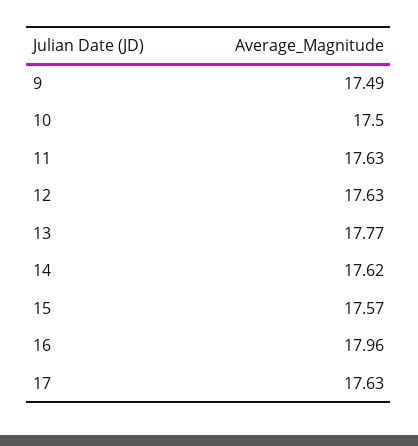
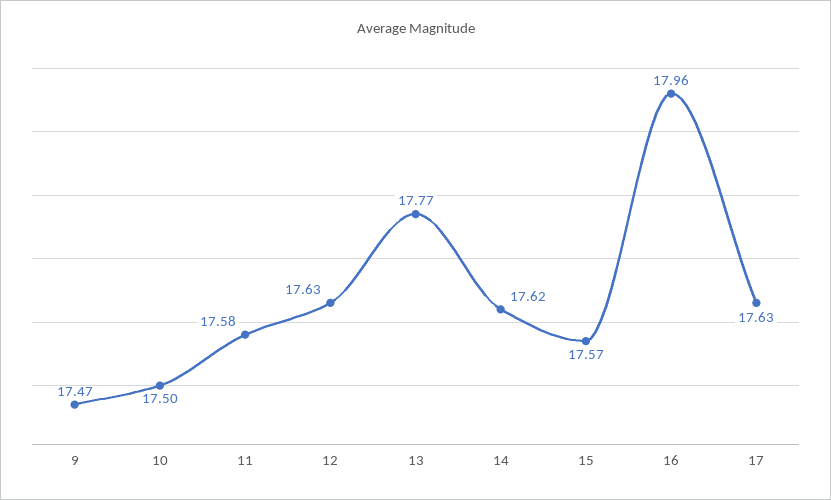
  {
-   "9": 17.49,
+   "9": 17.47,
    "10": 17.5,
-   "11": 17.63,
+   "11": 17.58,
    "12": 17.63,
    "13": 17.77,
    "14": 17.62,
    "15": 17.57,
    "16": 17.96,
    "17": 17.63
  }

